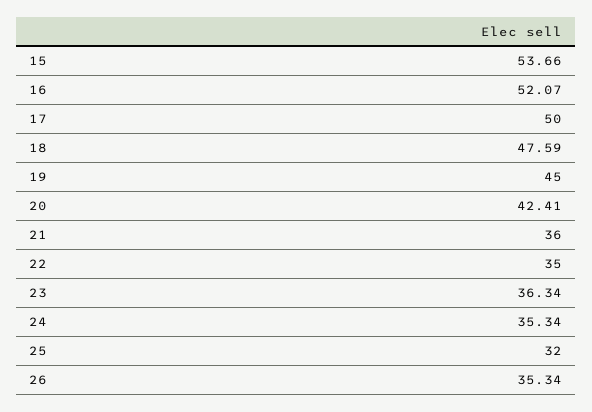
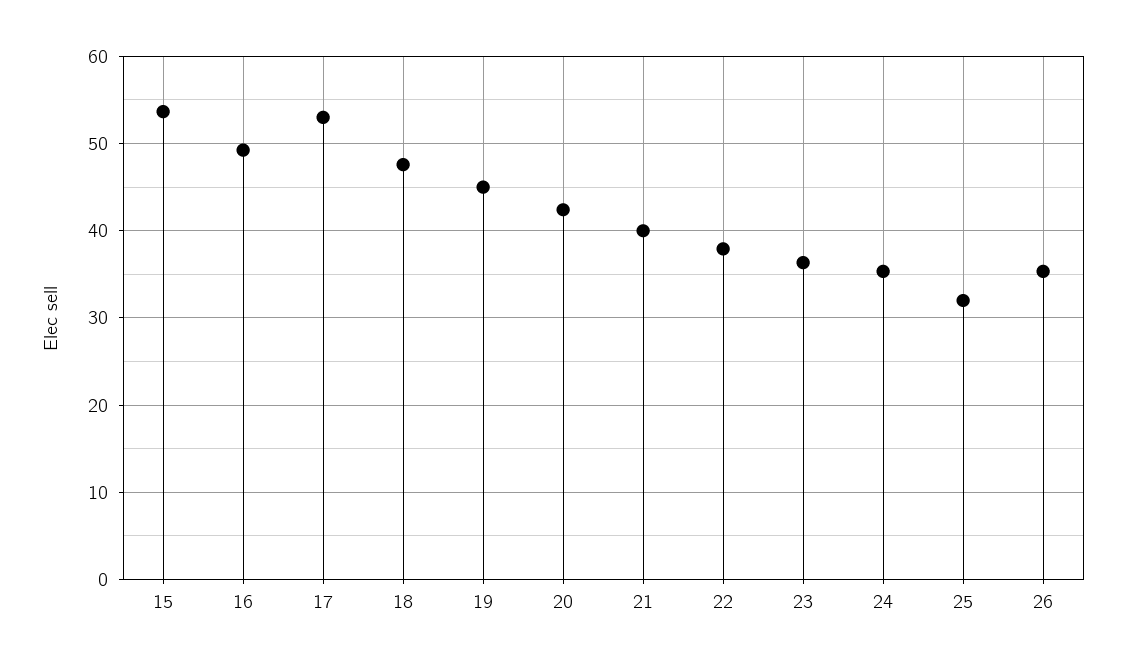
  {
    "15": 53.66,
-   "16": 52.07,
+   "16": 49,
-   "17": 50,
+   "17": 53,
    "18": 47.59,
    "19": 45,
    "20": 42.41,
-   "21": 36,
+   "21": 40,
-   "22": 35,
+   "22": 38,
    "23": 36.34,
    "24": 35.34,
    "25": 32,
    "26": 35.34
  }

